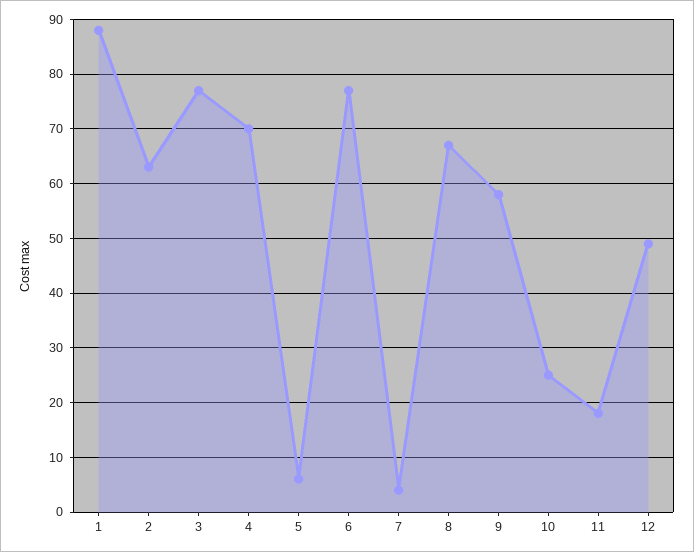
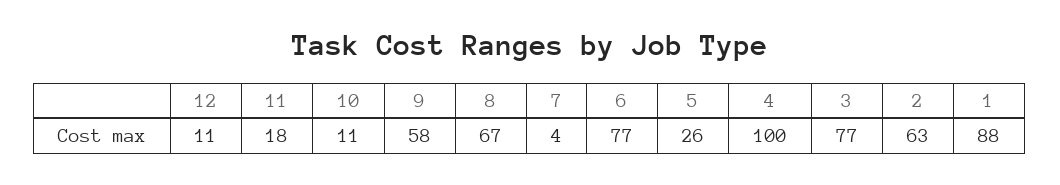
  {
    "1": 88,
    "2": 63,
    "3": 77,
-   "4": 70,
+   "4": 100,
-   "5": 5,
+   "5": 26,
    "6": 77,
    "7": 4,
    "8": 67,
    "9": 58,
-   "10": 25,
+   "10": 11,
    "11": 18,
-   "12": 50
+   "12": 11
  }

